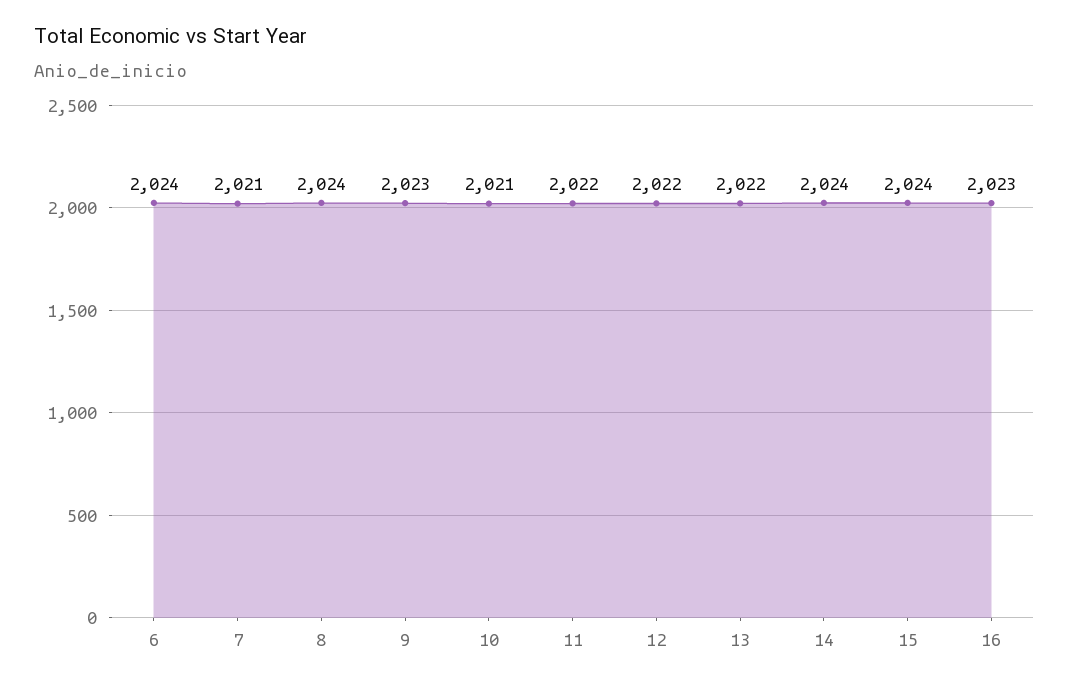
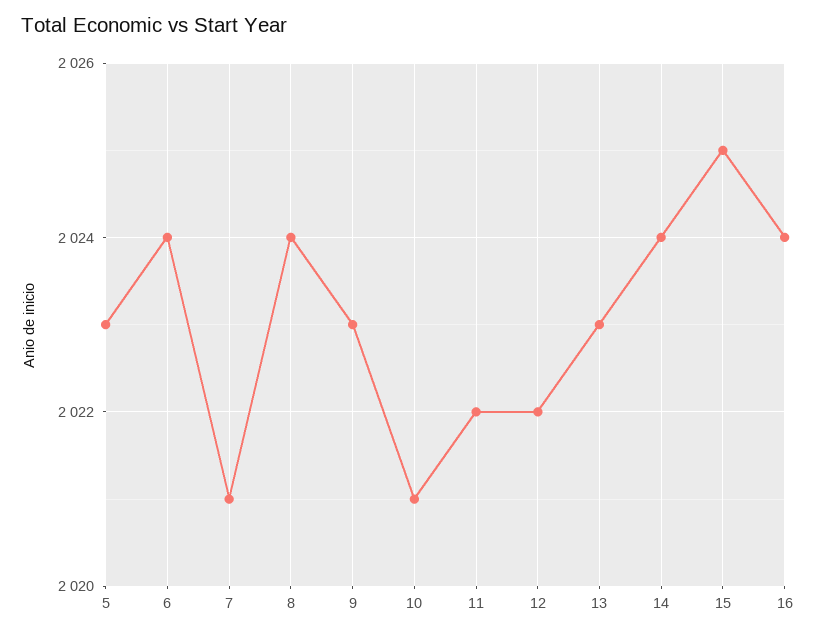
  {
    "6": 2024,
    "7": 2021,
    "8": 2024,
    "9": 2023,
    "10": 2021,
    "11": 2022,
    "12": 2022,
-   "13": 2022,
+   "13": 2023,
    "14": 2024,
-   "15": 2024,
+   "15": 2025,
-   "16": 2023
+   "16": 2024,
+   "5": 2023
  }

